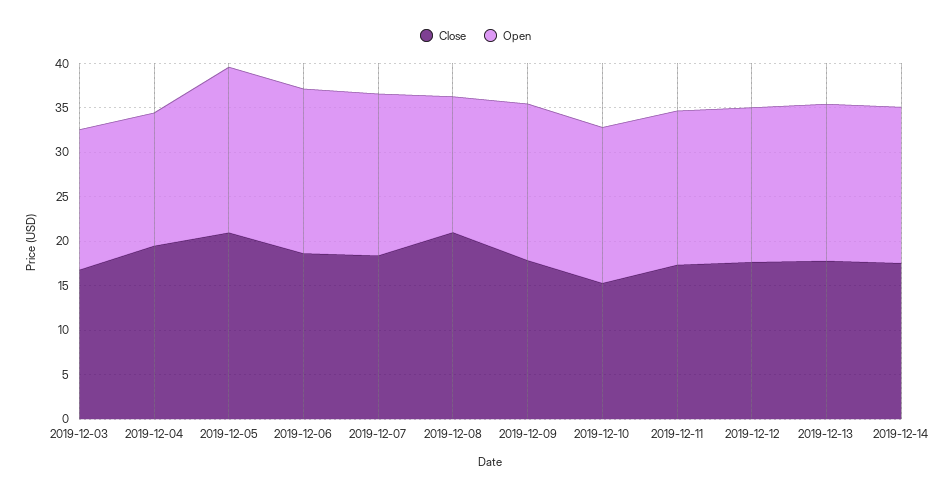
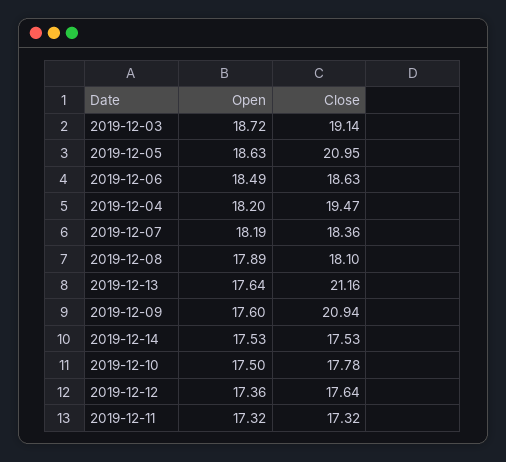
  {
    "Close": {
-     "2019-12-03": 17,
+     "2019-12-03": 19.14,
      "2019-12-04": 19.47,
      "2019-12-05": 20.95,
      "2019-12-06": 18.63,
      "2019-12-07": 18.36,
-     "2019-12-08": 21,
+     "2019-12-08": 18.1,
-     "2019-12-09": 18,
+     "2019-12-09": 20.94,
-     "2019-12-10": 15,
+     "2019-12-10": 17.78,
      "2019-12-11": 17.32,
      "2019-12-12": 17.64,
-     "2019-12-13": 18,
+     "2019-12-13": 21.16,
      "2019-12-14": 17.53
    },
    "Open": {
-     "2019-12-03": 16,
+     "2019-12-03": 18.72,
-     "2019-12-04": 15,
+     "2019-12-04": 18.2,
      "2019-12-05": 18.63,
      "2019-12-06": 18.49,
      "2019-12-07": 18.19,
-     "2019-12-08": 15,
+     "2019-12-08": 17.89,
      "2019-12-09": 17.6,
      "2019-12-10": 17.5,
      "2019-12-11": 17.32,
      "2019-12-12": 17.36,
      "2019-12-13": 17.64,
      "2019-12-14": 17.53
    }
  }

